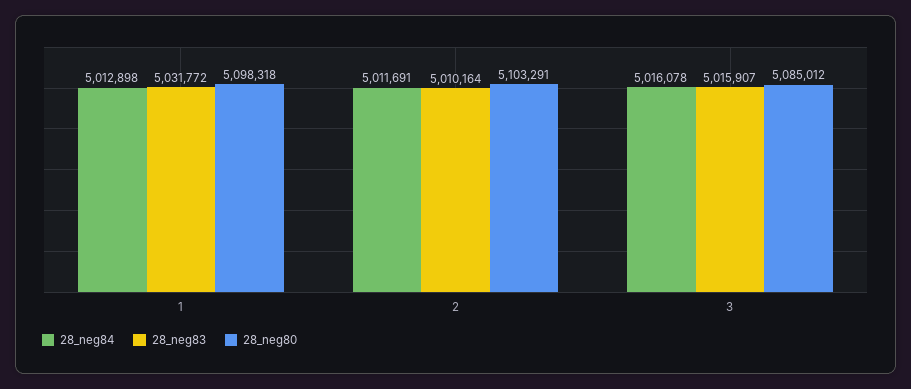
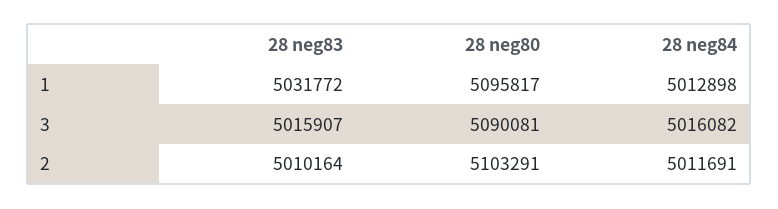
  {
    "28_neg84": {
      "1": 5012898,
      "2": 5011691,
-     "3": 5016078
+     "3": 5016082
    },
    "28_neg83": {
      "1": 5031772,
      "2": 5010164,
      "3": 5015907
    },
    "28_neg80": {
-     "1": 5098318,
+     "1": 5095817,
      "2": 5103291,
-     "3": 5085012
+     "3": 5090081
    }
  }

